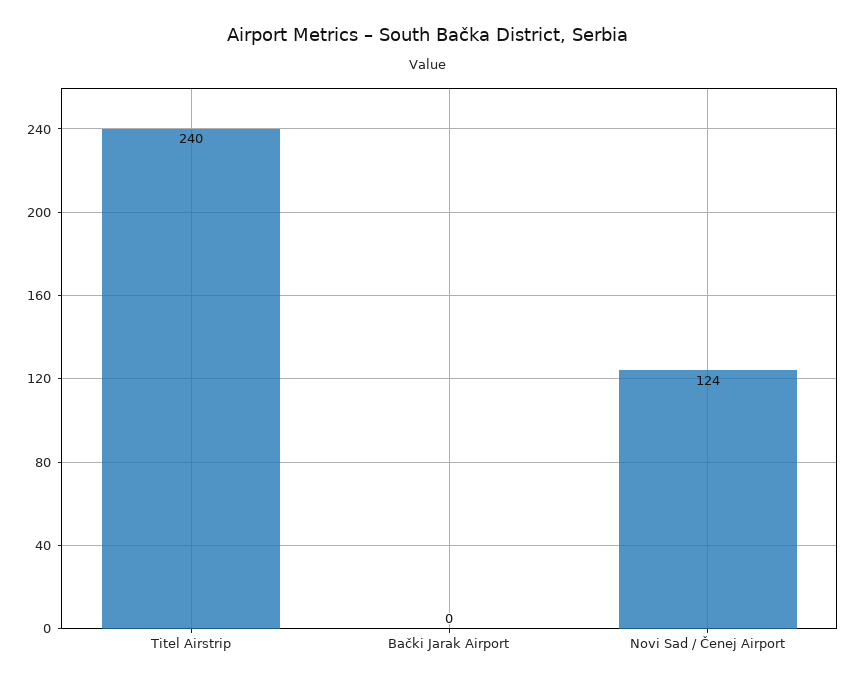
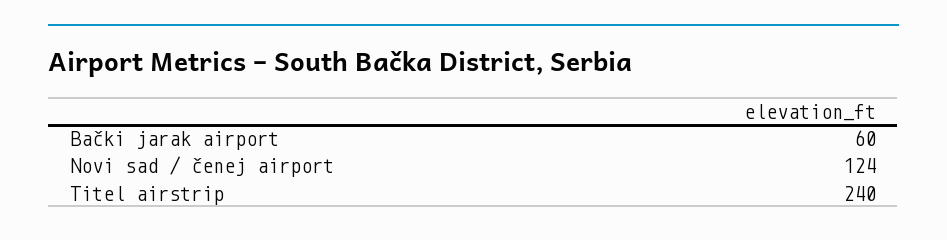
  {
    "Titel Airstrip": 240,
-   "Bački Jarak Airport": 0,
+   "Bački Jarak Airport": 60,
    "Novi Sad / Čenej Airport": 124
  }

